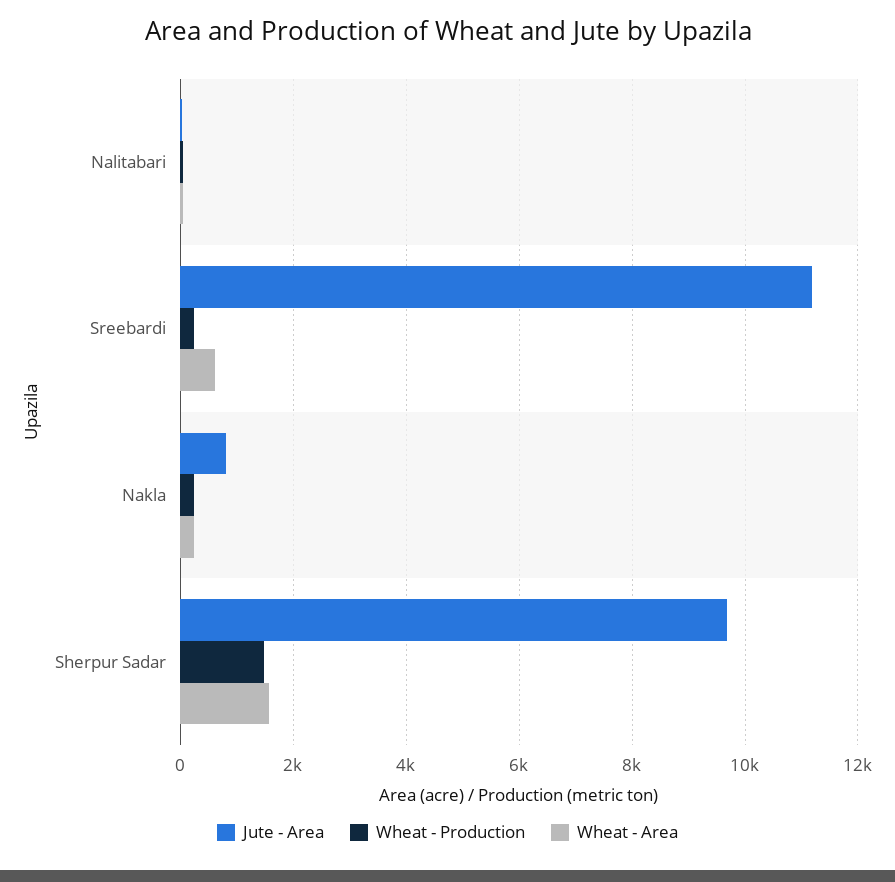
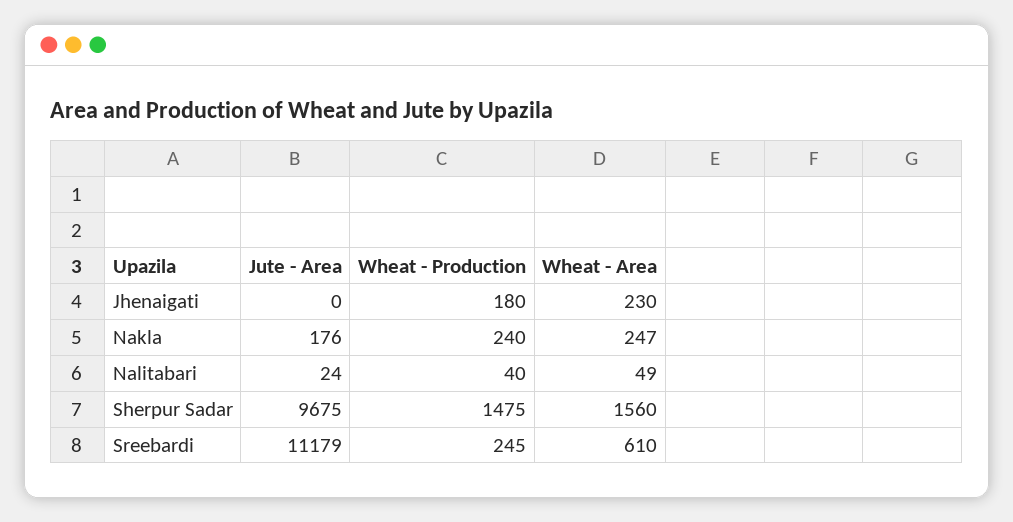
  {
    "Jute - Area": {
      "Nalitabari": 24,
      "Sreebardi": 11179,
-     "Nakla": 800,
+     "Nakla": 176,
-     "Sherpur Sadar": 9675
+     "Sherpur Sadar": 9675,
+     "Jhenaigati": 0
    },
    "Wheat - Production": {
      "Nalitabari": 40,
      "Sreebardi": 245,
      "Nakla": 240,
-     "Sherpur Sadar": 1475
+     "Sherpur Sadar": 1475,
+     "Jhenaigati": 180
    },
    "Wheat - Area": {
      "Nalitabari": 49,
      "Sreebardi": 610,
      "Nakla": 247,
-     "Sherpur Sadar": 1560
+     "Sherpur Sadar": 1560,
+     "Jhenaigati": 230
    }
  }

